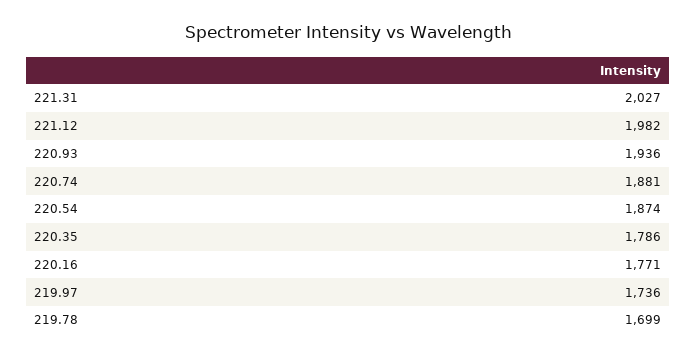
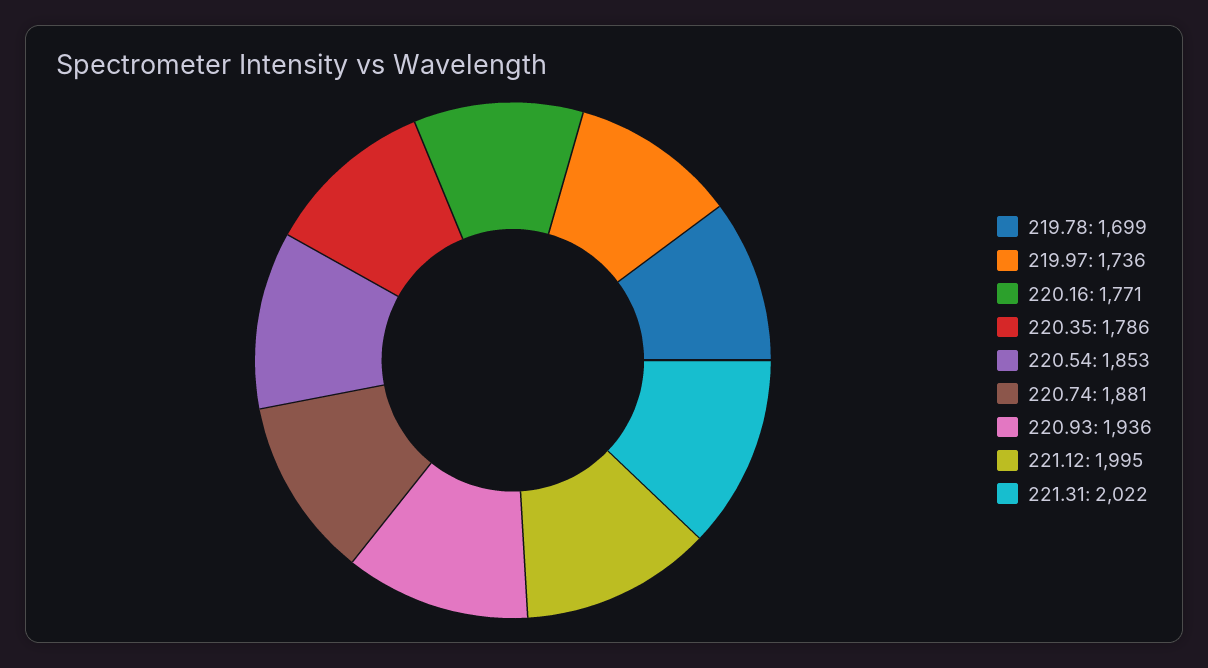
  {
-   "221.31": 2027,
+   "221.31": 2022,
-   "221.12": 1982,
+   "221.12": 1995,
    "220.93": 1936,
    "220.74": 1881,
-   "220.54": 1874,
+   "220.54": 1853,
    "220.35": 1786,
    "220.16": 1771,
    "219.97": 1736,
    "219.78": 1699
  }

